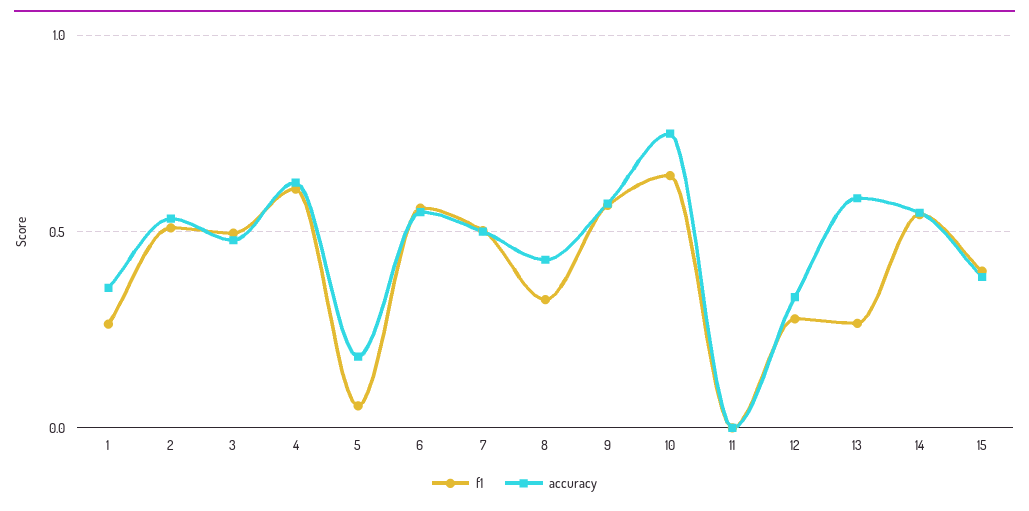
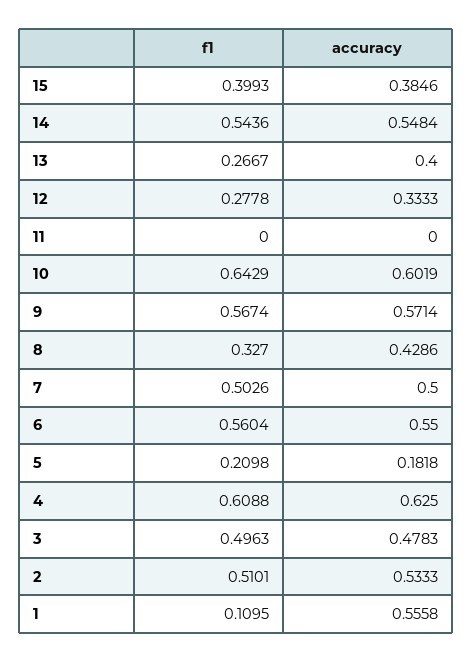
  {
    "f1": {
-     "1": 0.25,
+     "1": 0.1095,
      "2": 0.5101,
      "3": 0.4963,
      "4": 0.6088,
-     "5": 0.05,
+     "5": 0.2098,
      "6": 0.5604,
      "7": 0.5026,
      "8": 0.327,
      "9": 0.5674,
      "10": 0.6429,
      "11": 0,
      "12": 0.2778,
      "13": 0.2667,
      "14": 0.5436,
      "15": 0.3993
    },
    "accuracy": {
-     "1": 0.35,
+     "1": 0.5558,
      "2": 0.5333,
      "3": 0.4783,
      "4": 0.625,
      "5": 0.1818,
      "6": 0.55,
      "7": 0.5,
      "8": 0.4286,
      "9": 0.5714,
-     "10": 0.75,
+     "10": 0.6019,
      "11": 0,
      "12": 0.3333,
-     "13": 0.6,
+     "13": 0.4,
      "14": 0.5484,
      "15": 0.3846
    }
  }

